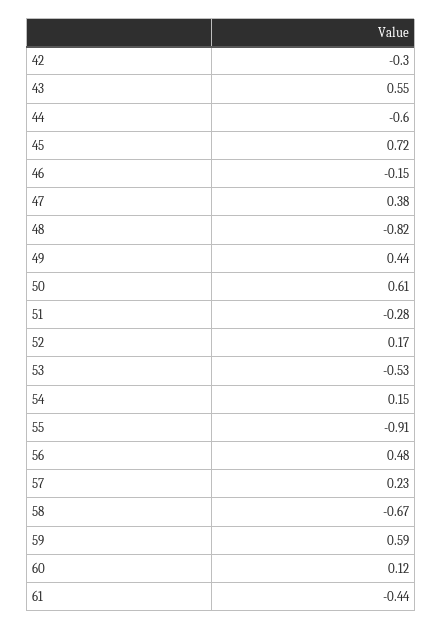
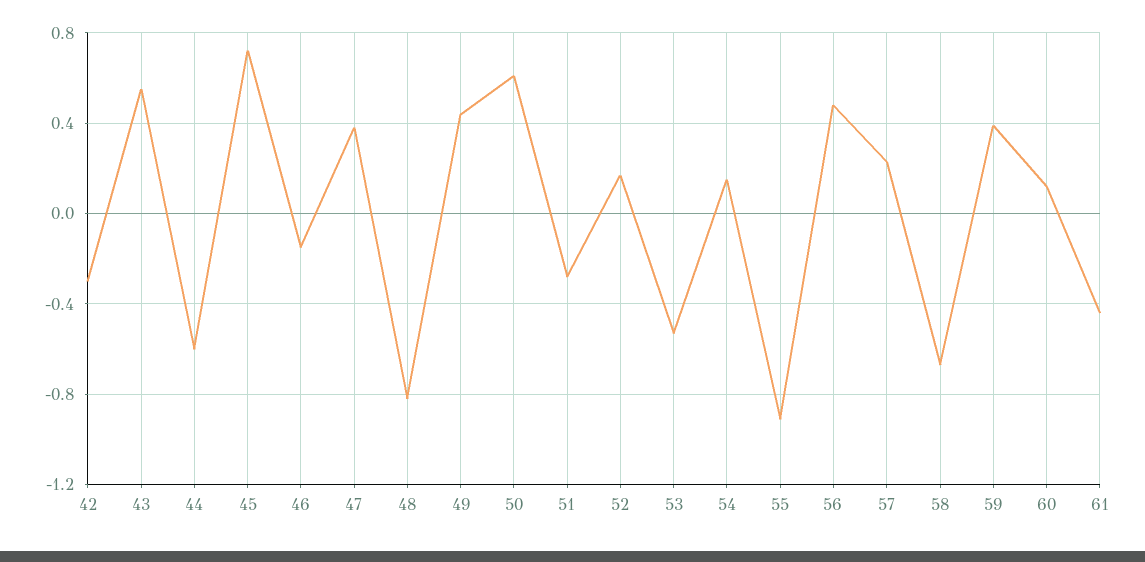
  {
    "42": -0.3,
    "43": 0.55,
    "44": -0.6,
    "45": 0.72,
    "46": -0.15,
    "47": 0.38,
    "48": -0.82,
    "49": 0.44,
    "50": 0.61,
    "51": -0.28,
    "52": 0.17,
    "53": -0.53,
    "54": 0.15,
    "55": -0.91,
    "56": 0.48,
    "57": 0.23,
    "58": -0.67,
-   "59": 0.59,
+   "59": 0.4,
    "60": 0.12,
    "61": -0.44
  }

